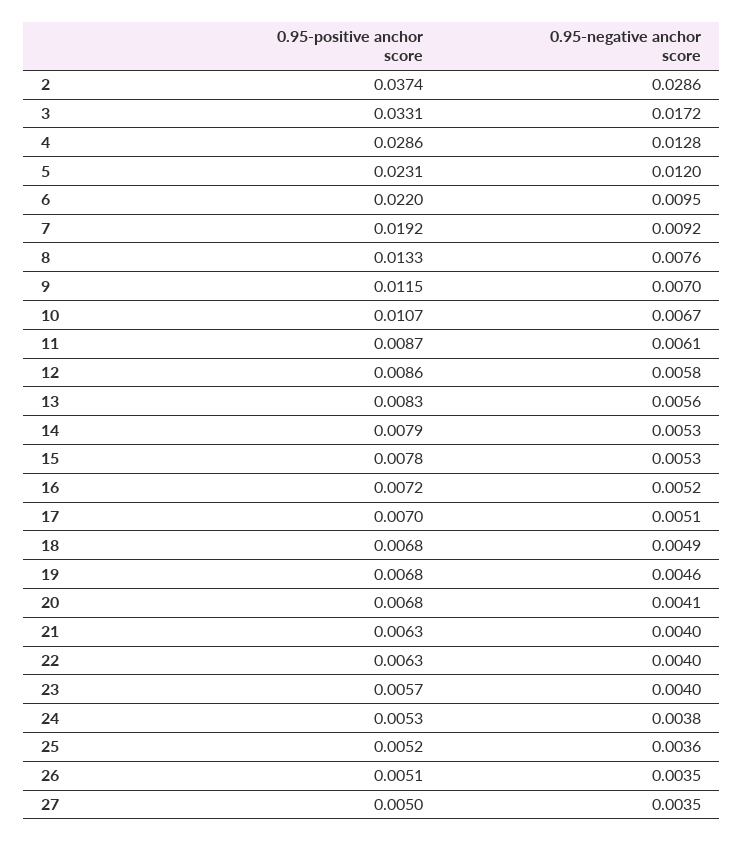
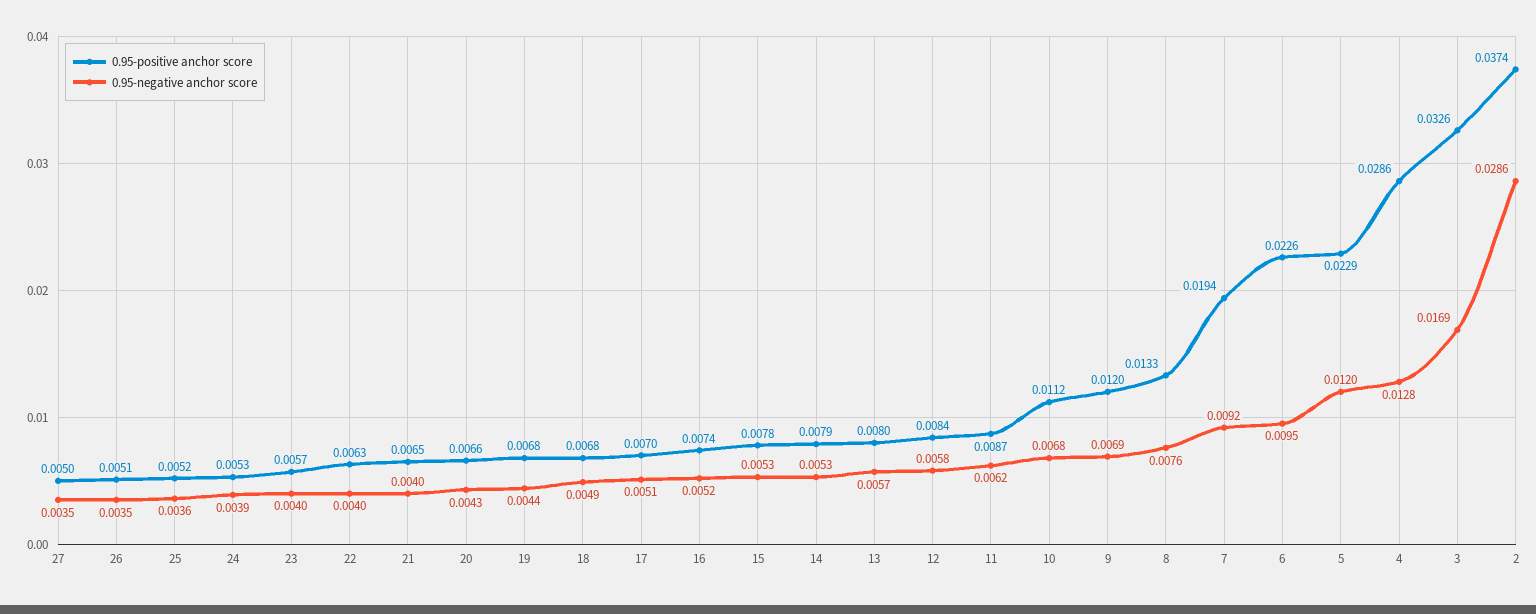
  {
    "0.95-positive anchor score": {
      "2": 0.0374,
-     "3": 0.0331,
+     "3": 0.0326,
      "4": 0.0286,
-     "5": 0.0231,
+     "5": 0.0229,
-     "6": 0.022,
+     "6": 0.0226,
-     "7": 0.0192,
+     "7": 0.0194,
      "8": 0.0133,
-     "9": 0.0115,
+     "9": 0.012,
-     "10": 0.0107,
+     "10": 0.0112,
      "11": 0.0087,
-     "12": 0.0086,
+     "12": 0.0084,
-     "13": 0.0083,
+     "13": 0.008,
      "14": 0.0079,
      "15": 0.0078,
-     "16": 0.0072,
+     "16": 0.0074,
      "17": 0.007,
      "18": 0.0068,
      "19": 0.0068,
-     "20": 0.0068,
+     "20": 0.0066,
-     "21": 0.0063,
+     "21": 0.0065,
      "22": 0.0063,
      "23": 0.0057,
      "24": 0.0053,
      "25": 0.0052,
      "26": 0.0051,
      "27": 0.005
    },
    "0.95-negative anchor score": {
      "2": 0.0286,
-     "3": 0.0172,
+     "3": 0.0169,
      "4": 0.0128,
      "5": 0.012,
      "6": 0.0095,
      "7": 0.0092,
      "8": 0.0076,
-     "9": 0.007,
+     "9": 0.0069,
-     "10": 0.0067,
+     "10": 0.0068,
-     "11": 0.0061,
+     "11": 0.0062,
      "12": 0.0058,
-     "13": 0.0056,
+     "13": 0.0057,
      "14": 0.0053,
      "15": 0.0053,
      "16": 0.0052,
      "17": 0.0051,
      "18": 0.0049,
-     "19": 0.0046,
+     "19": 0.0044,
-     "20": 0.0041,
+     "20": 0.0043,
      "21": 0.004,
      "22": 0.004,
      "23": 0.004,
-     "24": 0.0038,
+     "24": 0.0039,
      "25": 0.0036,
      "26": 0.0035,
      "27": 0.0035
    }
  }

